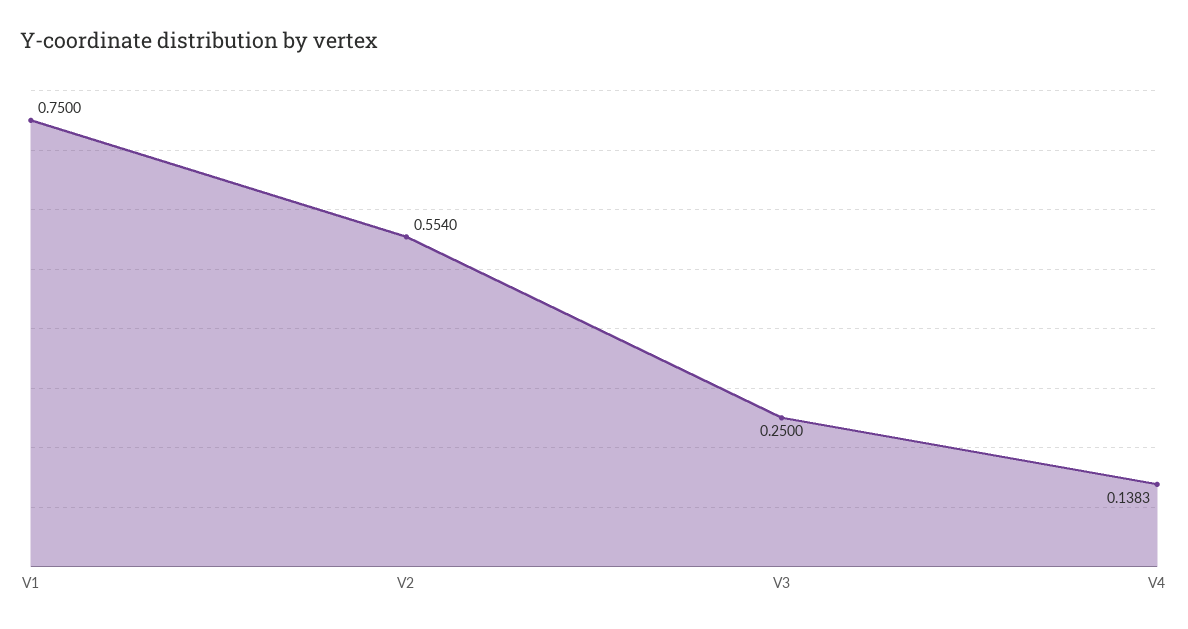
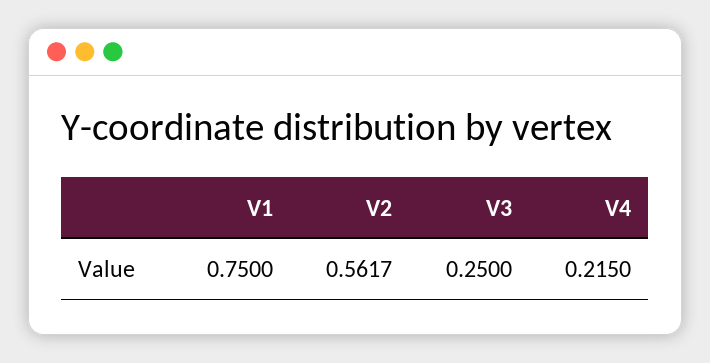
  {
    "V1": 0.75,
-   "V2": 0.554,
+   "V2": 0.5617,
    "V3": 0.25,
-   "V4": 0.1383
+   "V4": 0.215
  }

